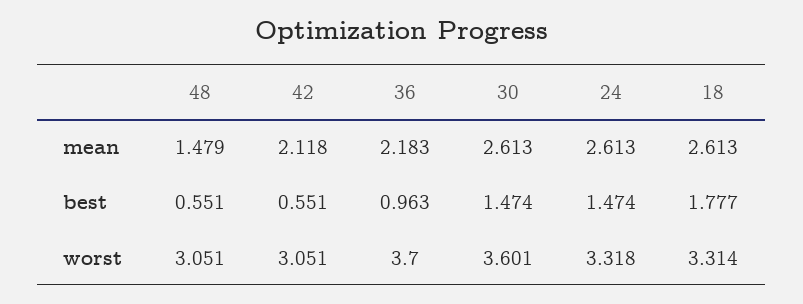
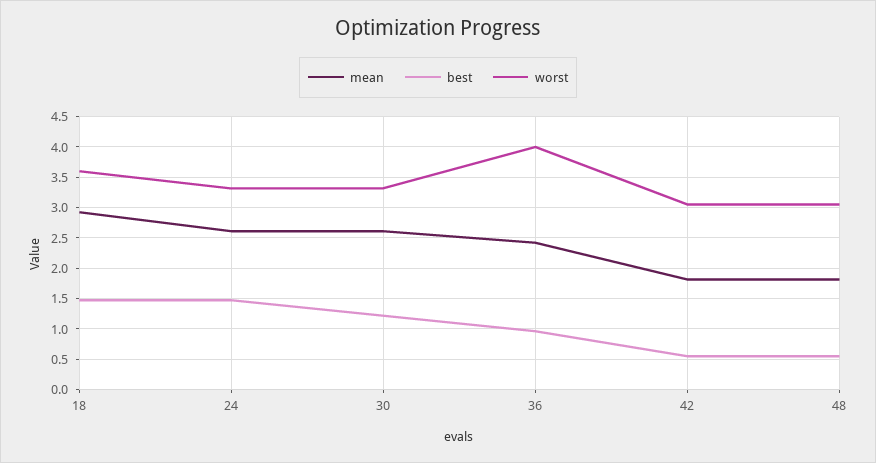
  {
    "mean": {
-     "48": 1.479,
+     "48": 1.8,
-     "42": 2.118,
+     "42": 1.8,
-     "36": 2.183,
+     "36": 2.4,
      "30": 2.613,
      "24": 2.613,
-     "18": 2.613
+     "18": 2.9
    },
    "best": {
      "48": 0.551,
      "42": 0.551,
      "36": 0.963,
-     "30": 1.474,
+     "30": 1.2,
      "24": 1.474,
-     "18": 1.777
+     "18": 1.5
    },
    "worst": {
      "48": 3.051,
      "42": 3.051,
-     "36": 3.7,
+     "36": 4,
-     "30": 3.601,
+     "30": 3.3,
      "24": 3.318,
-     "18": 3.314
+     "18": 3.6
    }
  }

